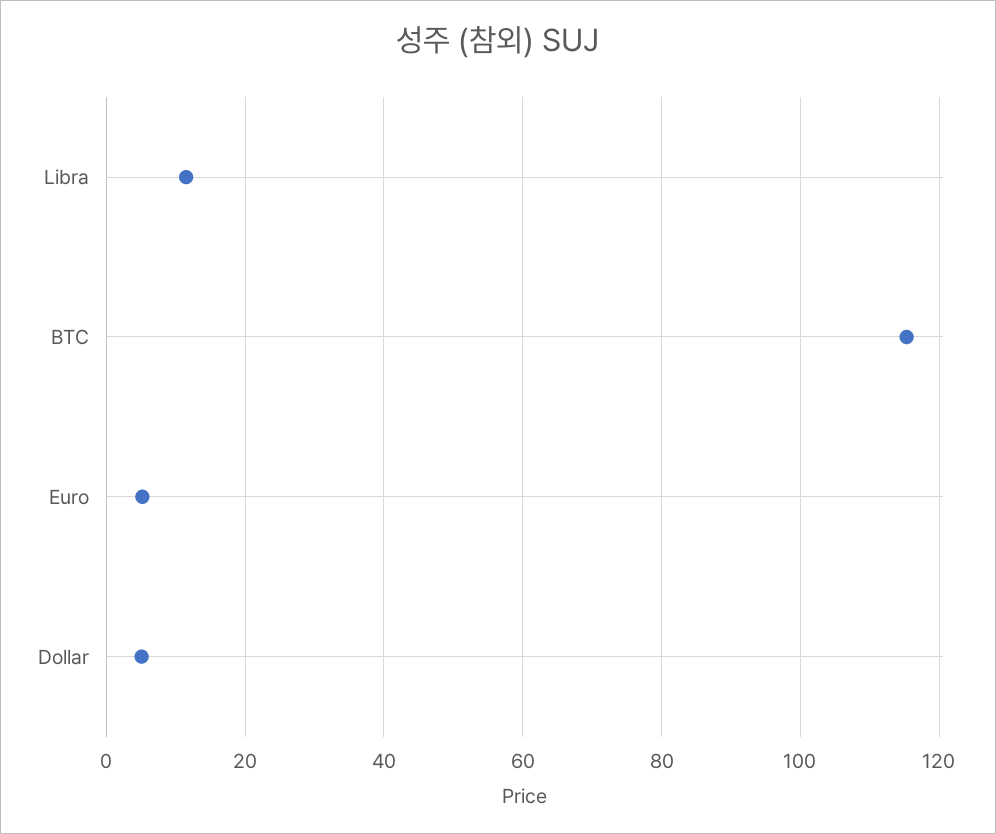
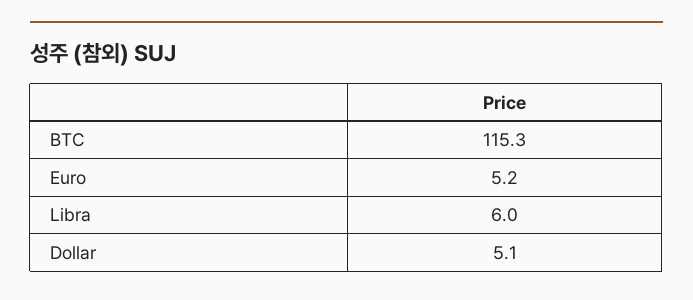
  {
-   "Libra": 12,
+   "Libra": 6,
    "BTC": 115.3,
    "Euro": 5.2,
    "Dollar": 5.1
  }

